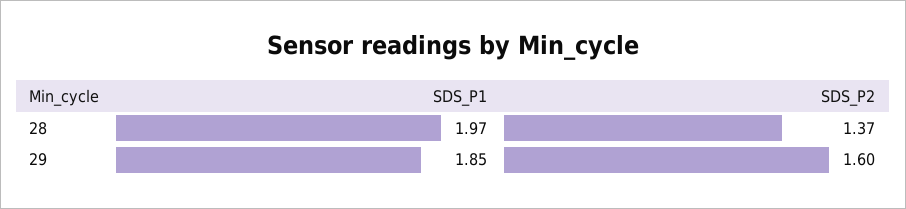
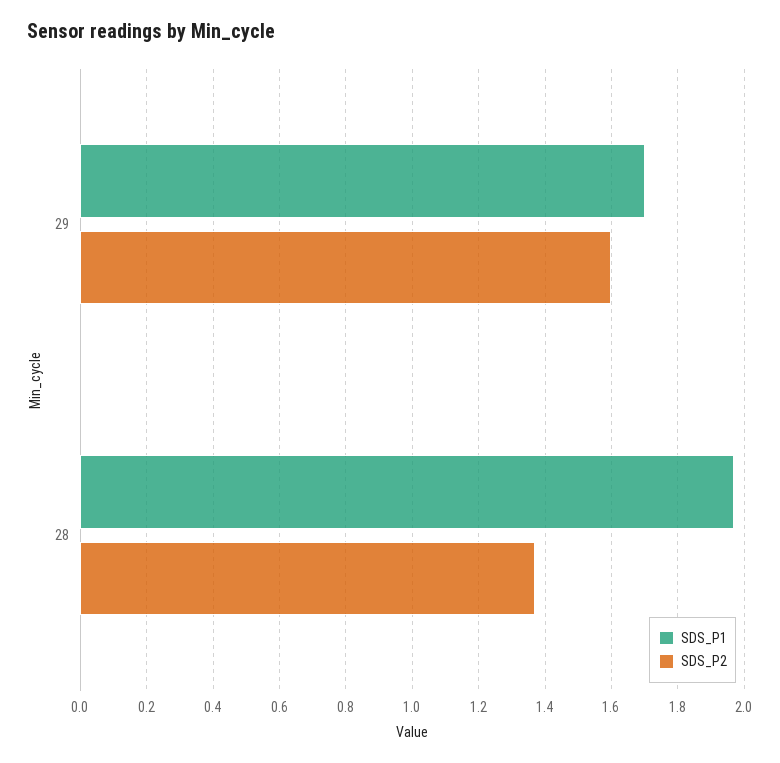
  {
    "SDS_P1": {
      "28": 1.97,
-     "29": 1.85
+     "29": 1.7
    },
    "SDS_P2": {
      "28": 1.37,
      "29": 1.6
    }
  }

